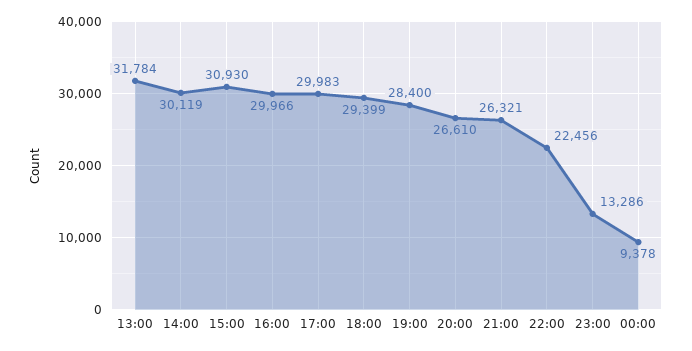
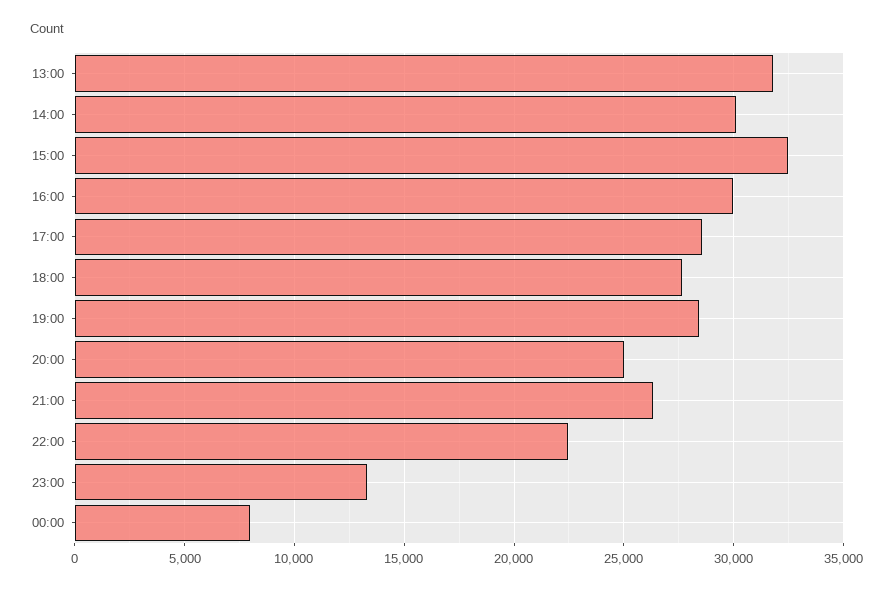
  {
    "13:00": 31784,
    "14:00": 30119,
-   "15:00": 30930,
+   "15:00": 32500,
    "16:00": 29966,
-   "17:00": 29983,
+   "17:00": 28500,
-   "18:00": 29399,
+   "18:00": 27500,
    "19:00": 28400,
-   "20:00": 26610,
+   "20:00": 25000,
    "21:00": 26321,
    "22:00": 22456,
    "23:00": 13286,
-   "00:00": 9378
+   "00:00": 8000
  }

